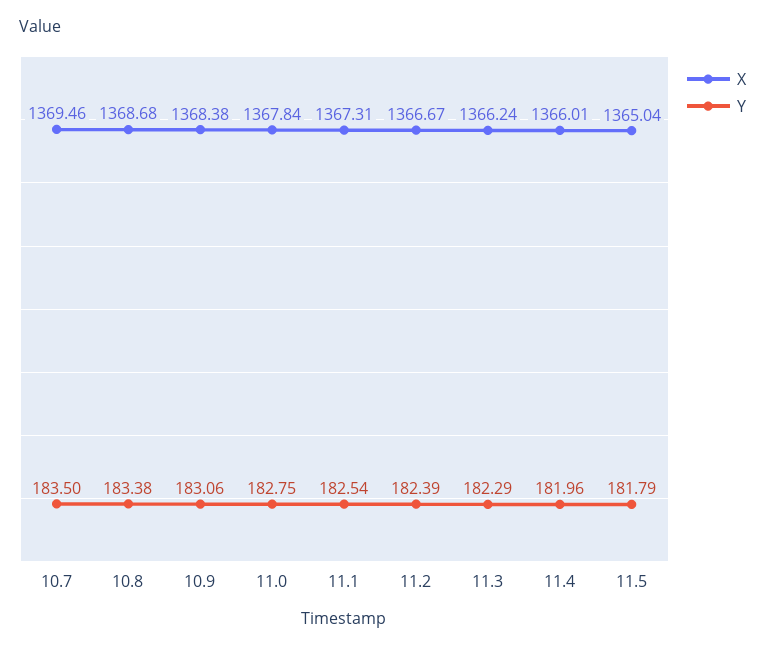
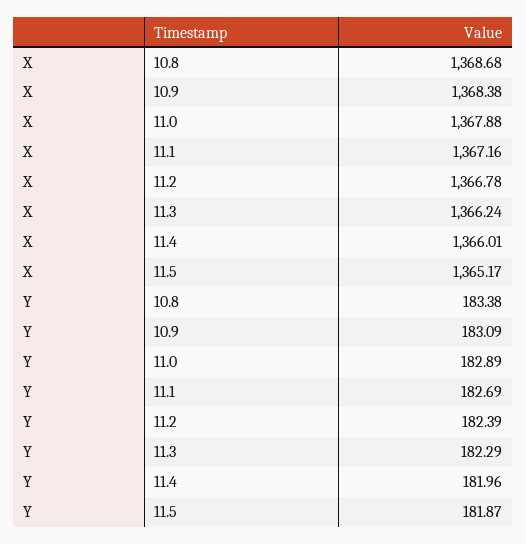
  {
    "X": {
-     "10.7": 1369.46,
      "10.8": 1368.68,
      "10.9": 1368.38,
-     "11.0": 1367.84,
+     "11.0": 1367.88,
-     "11.1": 1367.31,
+     "11.1": 1367.16,
-     "11.2": 1366.67,
+     "11.2": 1366.78,
      "11.3": 1366.24,
      "11.4": 1366.01,
-     "11.5": 1365.04
+     "11.5": 1365.17
    },
    "Y": {
-     "10.7": 183.5,
      "10.8": 183.38,
-     "10.9": 183.06,
+     "10.9": 183.09,
-     "11.0": 182.75,
+     "11.0": 182.89,
-     "11.1": 182.54,
+     "11.1": 182.69,
      "11.2": 182.39,
      "11.3": 182.29,
      "11.4": 181.96,
-     "11.5": 181.79
+     "11.5": 181.87
    }
  }

